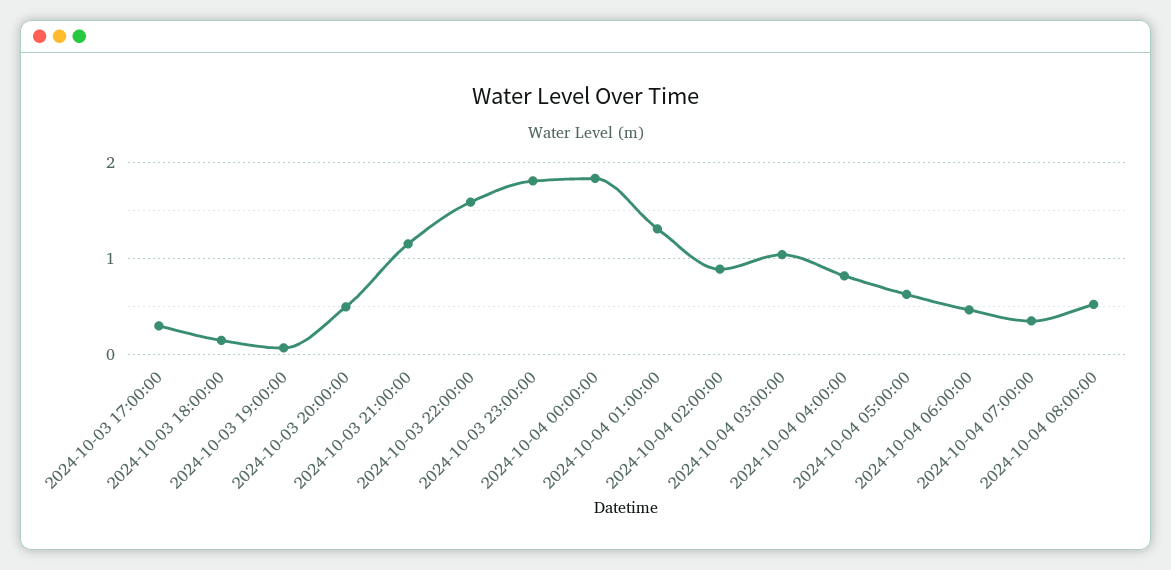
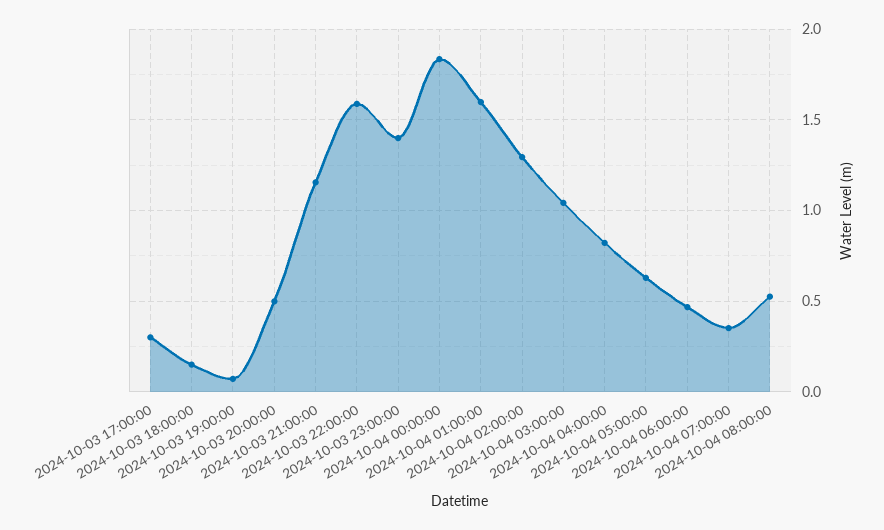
  {
    "2024-10-03 17:00:00": 0.3,
    "2024-10-03 18:00:00": 0.15,
    "2024-10-03 19:00:00": 0.05,
    "2024-10-03 20:00:00": 0.5,
    "2024-10-03 21:00:00": 1.15,
    "2024-10-03 22:00:00": 1.6,
-   "2024-10-03 23:00:00": 1.8,
+   "2024-10-03 23:00:00": 1.4,
    "2024-10-04 00:00:00": 1.85,
-   "2024-10-04 01:00:00": 1.3,
+   "2024-10-04 01:00:00": 1.6,
-   "2024-10-04 02:00:00": 0.9,
+   "2024-10-04 02:00:00": 1.3,
    "2024-10-04 03:00:00": 1.05,
    "2024-10-04 04:00:00": 0.8,
    "2024-10-04 05:00:00": 0.65,
    "2024-10-04 06:00:00": 0.45,
    "2024-10-04 07:00:00": 0.35,
    "2024-10-04 08:00:00": 0.55
  }

